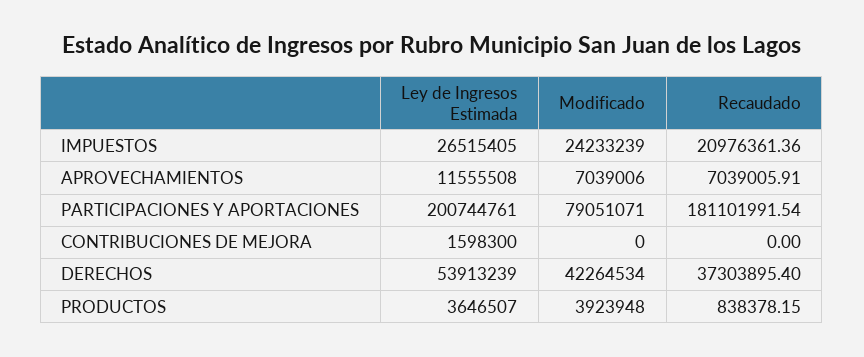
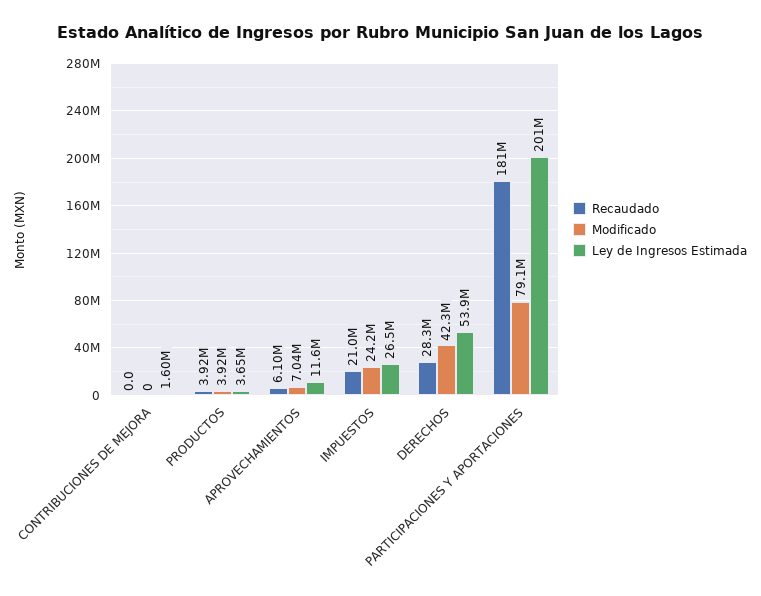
  {
    "Ley de Ingresos Estimada": {
      "IMPUESTOS": 26515405,
      "APROVECHAMIENTOS": 11555508,
      "PARTICIPACIONES Y APORTACIONES": 200744761,
      "CONTRIBUCIONES DE MEJORA": 1598300,
      "DERECHOS": 53913239,
      "PRODUCTOS": 3646507
    },
    "Modificado": {
      "IMPUESTOS": 24233239,
      "APROVECHAMIENTOS": 7039006,
      "PARTICIPACIONES Y APORTACIONES": 79051071,
      "CONTRIBUCIONES DE MEJORA": 0,
      "DERECHOS": 42264534,
      "PRODUCTOS": 3923948
    },
    "Recaudado": {
      "IMPUESTOS": 20976361.36,
-     "APROVECHAMIENTOS": 7039005.91,
+     "APROVECHAMIENTOS": 6100000,
      "PARTICIPACIONES Y APORTACIONES": 181101991.54,
      "CONTRIBUCIONES DE MEJORA": 0,
-     "DERECHOS": 37303895.4,
+     "DERECHOS": 28300000,
-     "PRODUCTOS": 838378.15
+     "PRODUCTOS": 3920000
    }
  }

